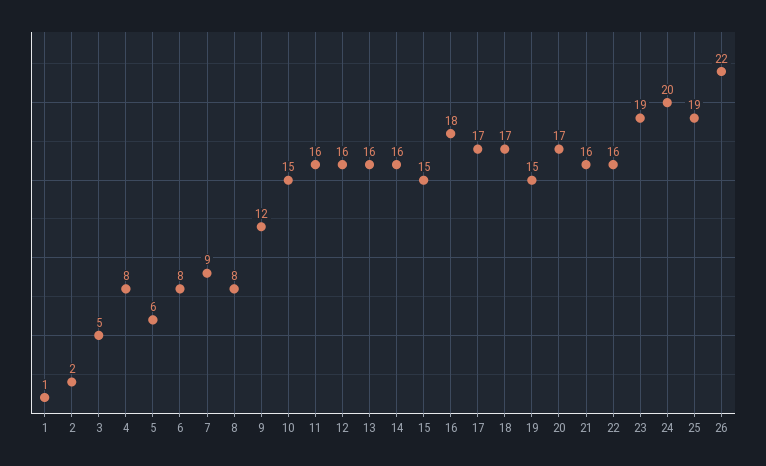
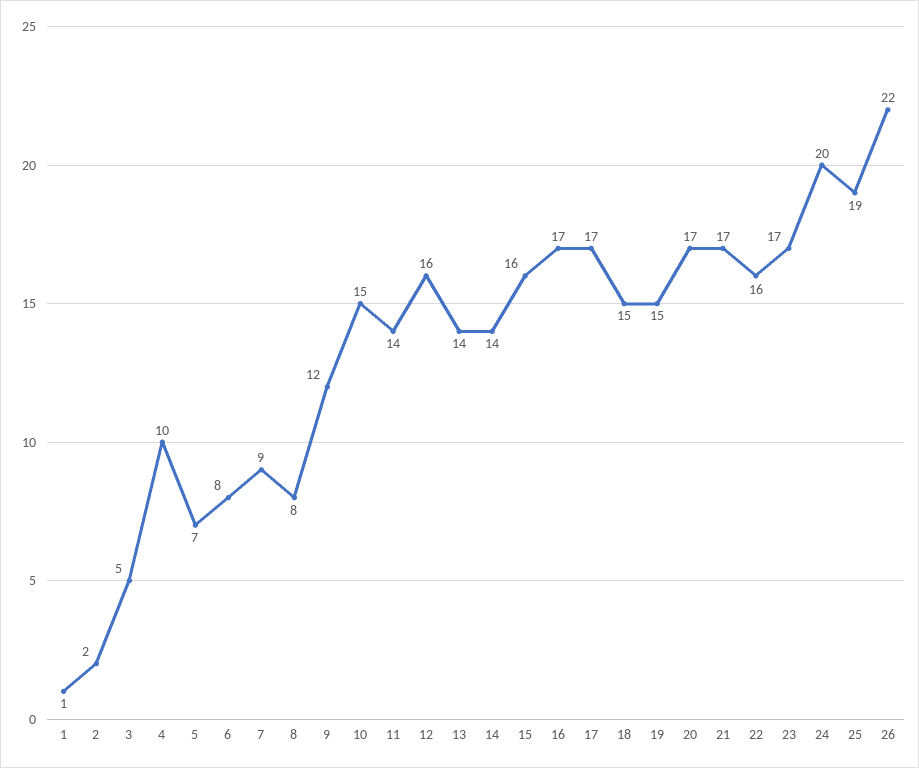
  {
    "1": 1,
    "2": 2,
    "3": 5,
-   "4": 8,
+   "4": 10,
-   "5": 6,
+   "5": 7,
    "6": 8,
    "7": 9,
    "8": 8,
    "9": 12,
    "10": 15,
-   "11": 16,
+   "11": 14,
    "12": 16,
-   "13": 16,
+   "13": 14,
-   "14": 16,
+   "14": 14,
-   "15": 15,
+   "15": 16,
-   "16": 18,
+   "16": 17,
    "17": 17,
-   "18": 17,
+   "18": 15,
    "19": 15,
    "20": 17,
-   "21": 16,
+   "21": 17,
    "22": 16,
-   "23": 19,
+   "23": 17,
    "24": 20,
    "25": 19,
    "26": 22
  }

